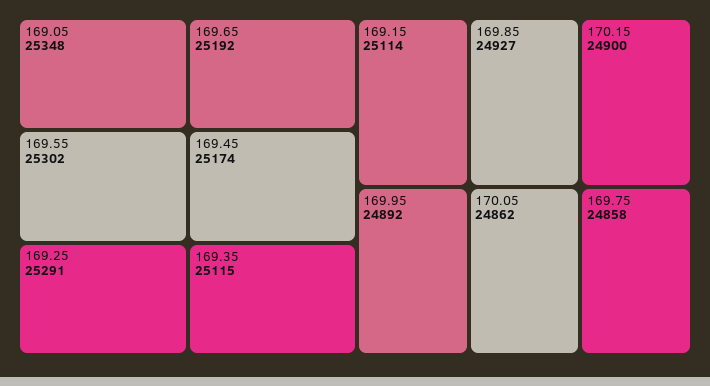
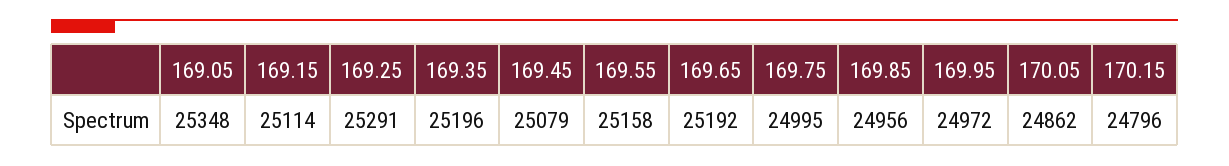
  {
    "169.05": 25348,
-   "169.55": 25302,
+   "169.55": 25158,
    "169.25": 25291,
    "169.65": 25192,
-   "169.45": 25174,
+   "169.45": 25079,
-   "169.35": 25115,
+   "169.35": 25196,
    "169.15": 25114,
-   "169.85": 24927,
+   "169.85": 24956,
-   "170.15": 24900,
+   "170.15": 24796,
-   "169.95": 24892,
+   "169.95": 24972,
    "170.05": 24862,
-   "169.75": 24858
+   "169.75": 24995
  }

